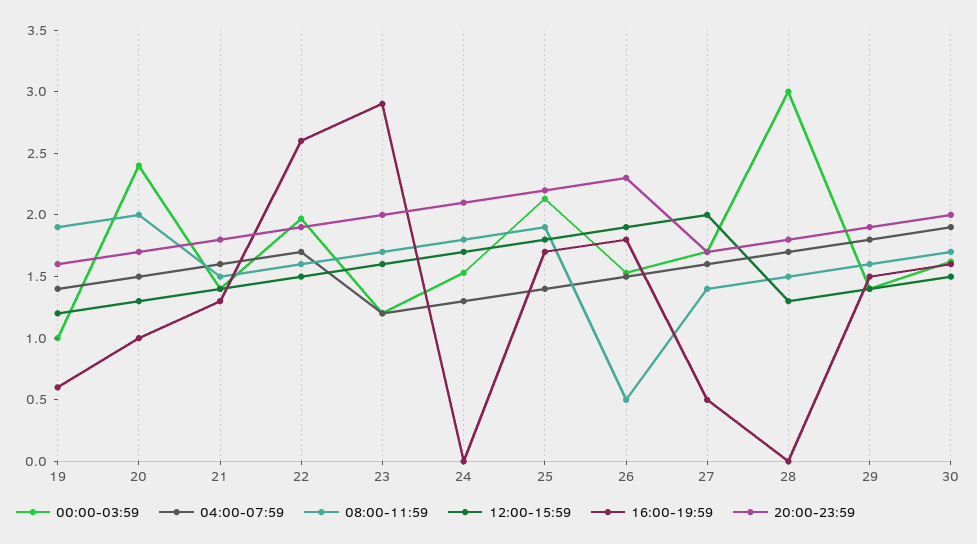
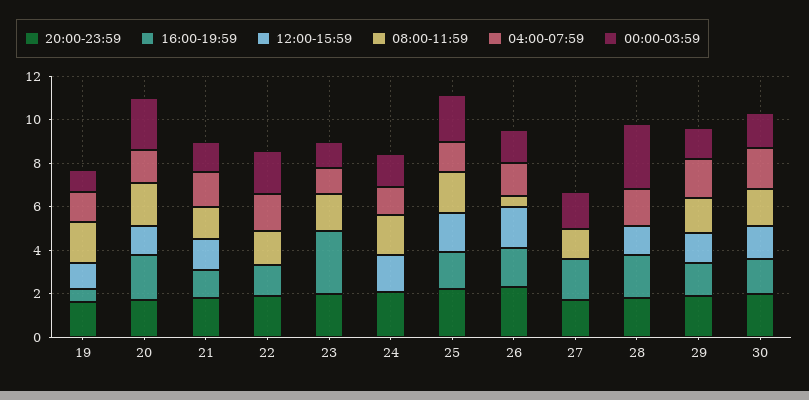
  {
    "00:00-03:59": {
      "19": 1,
      "20": 2.4,
      "21": 1.4,
      "22": 2,
      "23": 1.2,
      "24": 1.5,
      "25": 2.1,
      "26": 1.5,
      "27": 1.7,
      "28": 3,
      "29": 1.4,
      "30": 1.6
    },
    "04:00-07:59": {
      "19": 1.4,
      "20": 1.5,
      "21": 1.6,
      "22": 1.7,
      "23": 1.2,
      "24": 1.3,
      "25": 1.4,
      "26": 1.5,
-     "27": 1.6,
+     "27": 0,
      "28": 1.7,
      "29": 1.8,
      "30": 1.9
    },
    "08:00-11:59": {
      "19": 1.9,
      "20": 2,
      "21": 1.5,
      "22": 1.6,
      "23": 1.7,
      "24": 1.8,
      "25": 1.9,
      "26": 0.5,
      "27": 1.4,
-     "28": 1.5,
+     "28": 0,
      "29": 1.6,
      "30": 1.7
    },
    "12:00-15:59": {
      "19": 1.2,
      "20": 1.3,
      "21": 1.4,
-     "22": 1.5,
+     "22": 0,
-     "23": 1.6,
+     "23": 0,
      "24": 1.7,
      "25": 1.8,
      "26": 1.9,
-     "27": 2,
+     "27": 0,
      "28": 1.3,
      "29": 1.4,
      "30": 1.5
    },
    "16:00-19:59": {
      "19": 0.6,
-     "20": 1,
+     "20": 2,
      "21": 1.3,
-     "22": 2.6,
+     "22": 1.5,
      "23": 2.9,
      "24": 0,
      "25": 1.7,
      "26": 1.8,
-     "27": 0.5,
+     "27": 2,
-     "28": 0,
+     "28": 2,
      "29": 1.5,
      "30": 1.6
    },
    "20:00-23:59": {
      "19": 1.6,
      "20": 1.7,
      "21": 1.8,
      "22": 1.9,
      "23": 2,
      "24": 2.1,
      "25": 2.2,
      "26": 2.3,
      "27": 1.7,
      "28": 1.8,
      "29": 1.9,
      "30": 2
    }
  }

